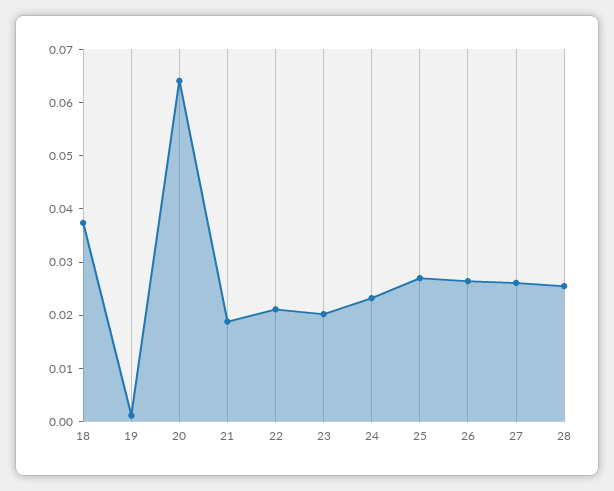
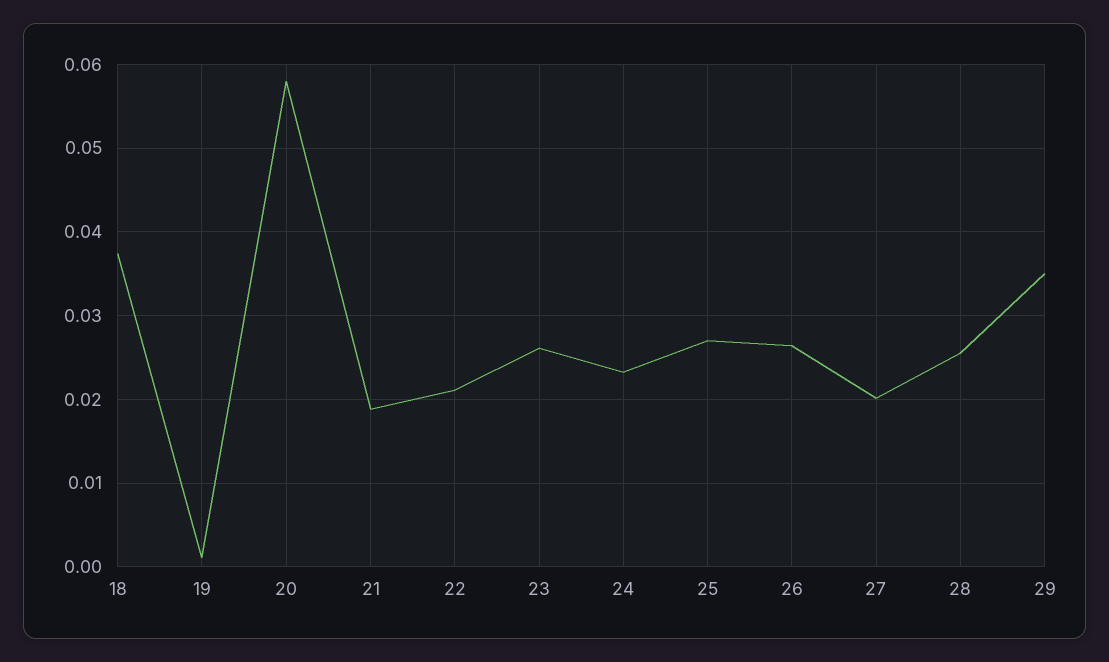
  {
    "18": 0.037,
    "19": 0.001,
-   "20": 0.064,
+   "20": 0.058,
    "21": 0.019,
    "22": 0.021,
-   "23": 0.02,
+   "23": 0.026,
    "24": 0.023,
    "25": 0.027,
    "26": 0.026,
-   "27": 0.026,
+   "27": 0.02,
-   "28": 0.026
+   "28": 0.026,
+   "29": 0.035
  }

